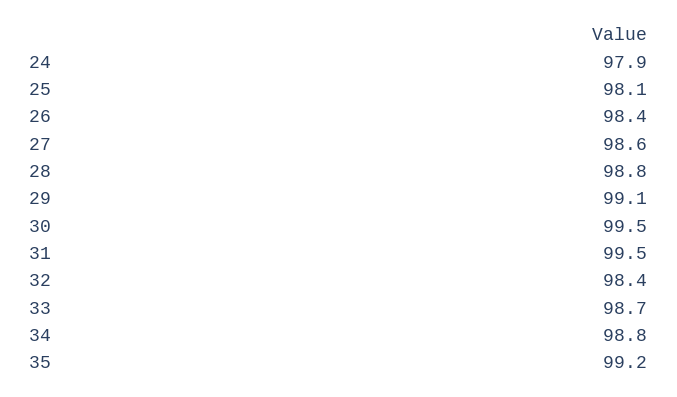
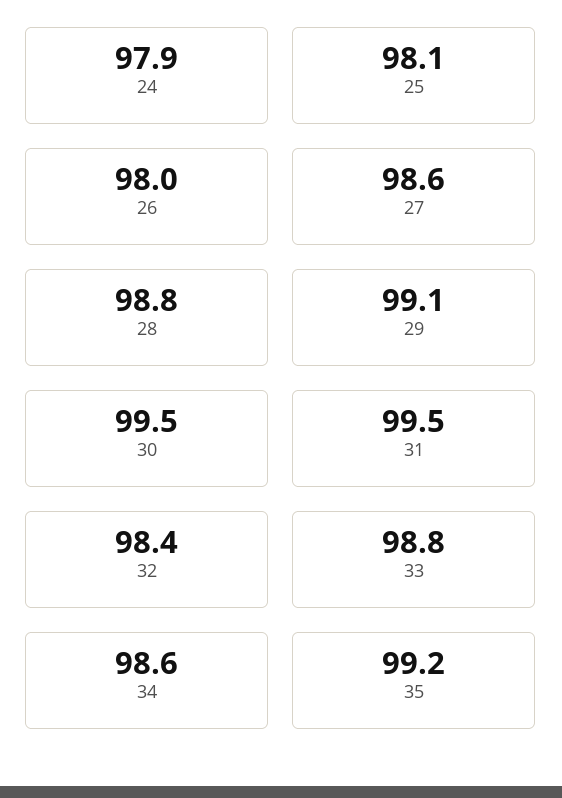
  {
    "24": 97.9,
    "25": 98.1,
-   "26": 98.4,
+   "26": 98,
    "27": 98.6,
    "28": 98.8,
    "29": 99.1,
    "30": 99.5,
    "31": 99.5,
    "32": 98.4,
-   "33": 98.7,
+   "33": 98.8,
-   "34": 98.8,
+   "34": 98.6,
    "35": 99.2
  }

